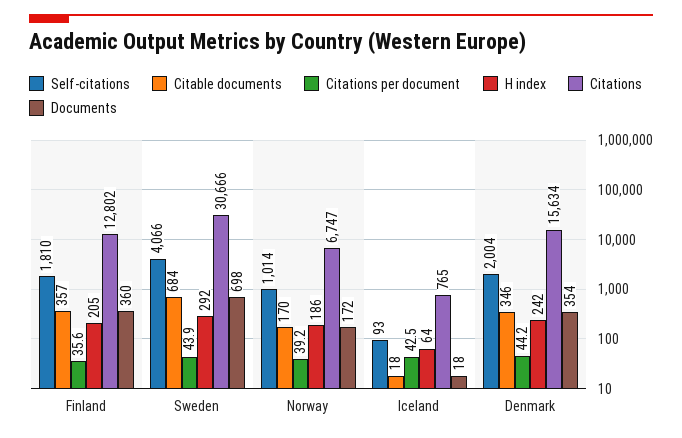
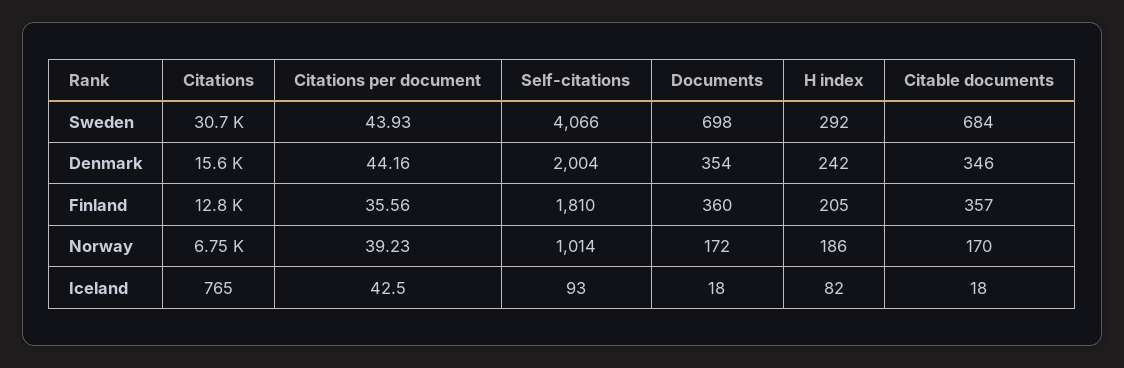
  {
    "Self-citations": {
      "Finland": 1810,
      "Sweden": 4066,
      "Norway": 1014,
      "Iceland": 93,
      "Denmark": 2004
    },
    "Citable documents": {
      "Finland": 357,
      "Sweden": 684,
      "Norway": 170,
      "Iceland": 18,
      "Denmark": 346
    },
    "Citations per document": {
      "Finland": 35.56,
      "Sweden": 43.93,
      "Norway": 39.23,
      "Iceland": 42.5,
      "Denmark": 44.16
    },
    "H index": {
      "Finland": 205,
      "Sweden": 292,
      "Norway": 186,
-     "Iceland": 64,
+     "Iceland": 82,
      "Denmark": 242
    },
    "Citations": {
      "Finland": 12802,
      "Sweden": 30666,
      "Norway": 6747,
      "Iceland": 765,
      "Denmark": 15634
    },
    "Documents": {
      "Finland": 360,
      "Sweden": 698,
      "Norway": 172,
      "Iceland": 18,
      "Denmark": 354
    }
  }

